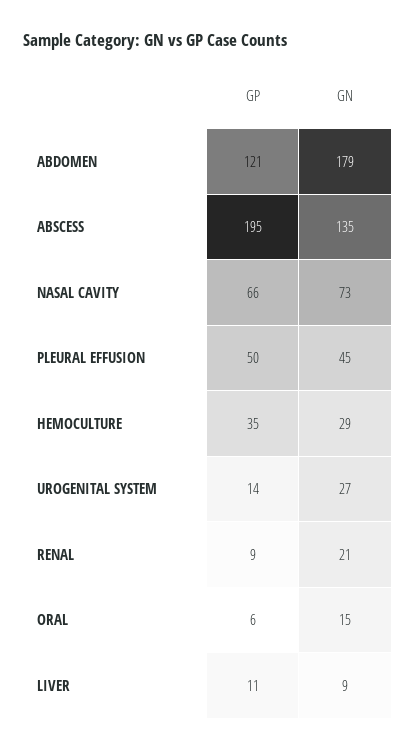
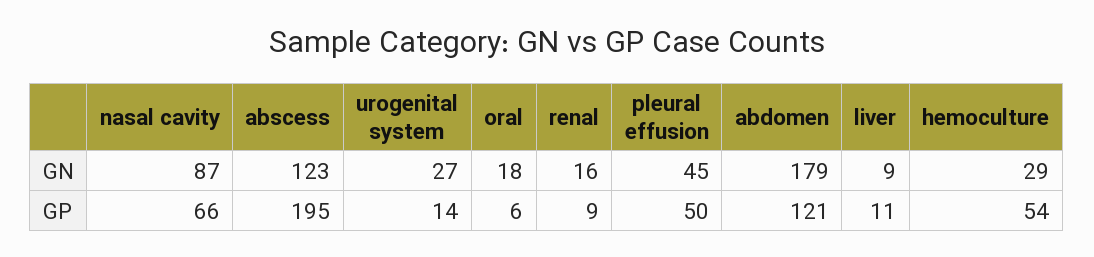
  {
    "GP": {
      "ABDOMEN": 121,
      "ABSCESS": 195,
      "NASAL CAVITY": 66,
      "PLEURAL EFFUSION": 50,
-     "HEMOCULTURE": 35,
+     "HEMOCULTURE": 54,
      "UROGENITAL SYSTEM": 14,
      "RENAL": 9,
      "ORAL": 6,
      "LIVER": 11
    },
    "GN": {
      "ABDOMEN": 179,
-     "ABSCESS": 135,
+     "ABSCESS": 123,
-     "NASAL CAVITY": 73,
+     "NASAL CAVITY": 87,
      "PLEURAL EFFUSION": 45,
      "HEMOCULTURE": 29,
      "UROGENITAL SYSTEM": 27,
-     "RENAL": 21,
+     "RENAL": 16,
-     "ORAL": 15,
+     "ORAL": 18,
      "LIVER": 9
    }
  }

